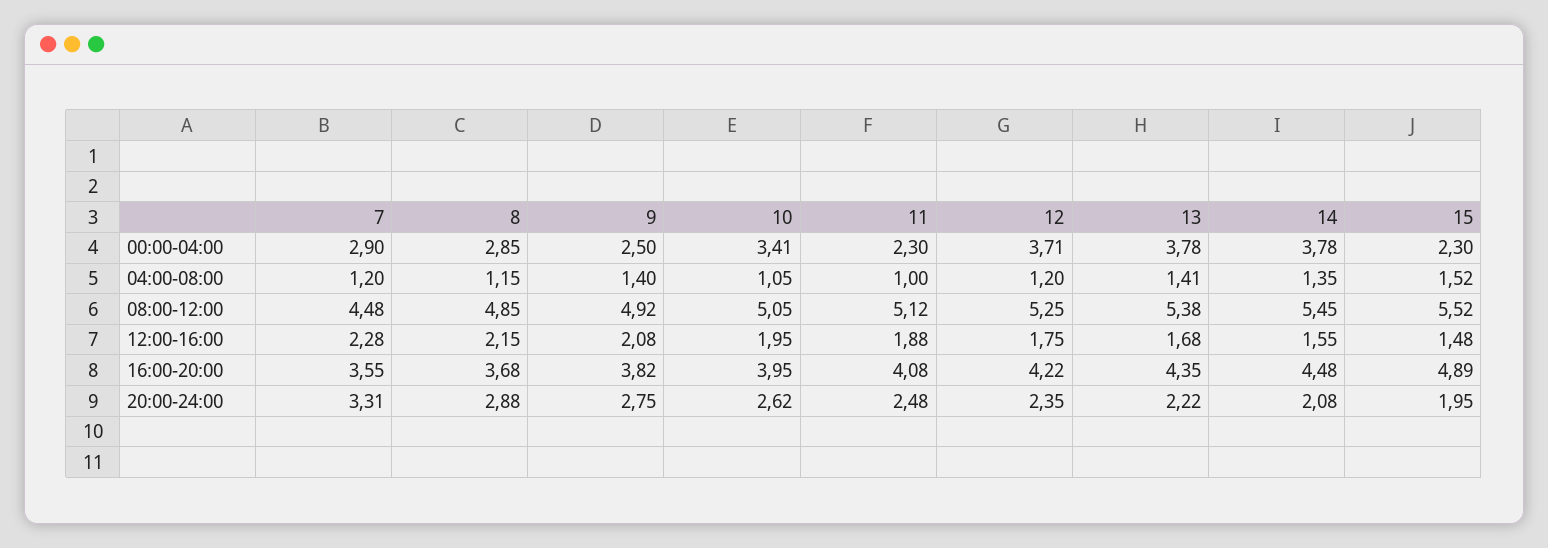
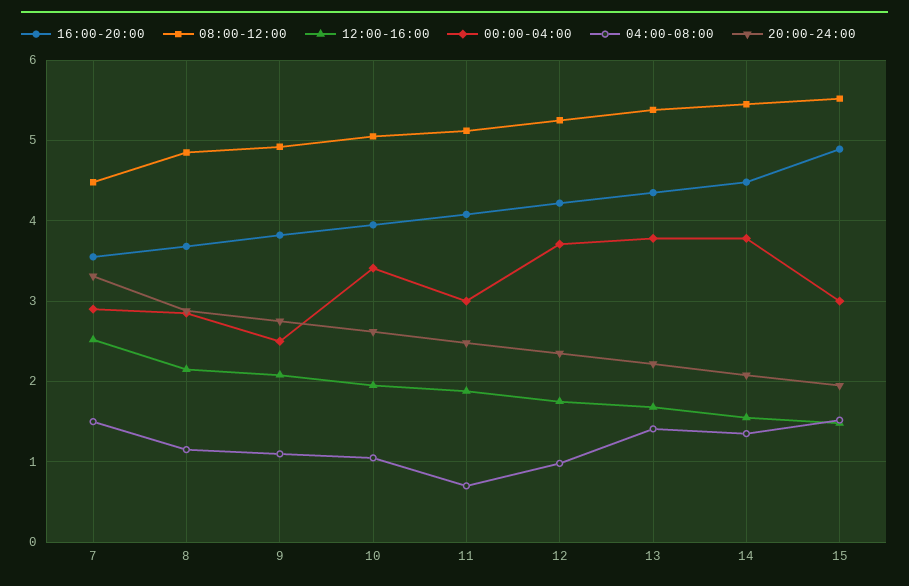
  {
    "00:00-04:00": {
      "7": 2.9,
      "8": 2.85,
      "9": 2.5,
      "10": 3.41,
-     "11": 2.3,
+     "11": 3,
      "12": 3.71,
      "13": 3.78,
      "14": 3.78,
-     "15": 2.3
+     "15": 3
    },
    "04:00-08:00": {
-     "7": 1.2,
+     "7": 1.5,
      "8": 1.15,
-     "9": 1.4,
+     "9": 1.1,
      "10": 1.05,
-     "11": 1,
+     "11": 0.7,
-     "12": 1.2,
+     "12": 1,
      "13": 1.41,
      "14": 1.35,
      "15": 1.52
    },
    "08:00-12:00": {
      "7": 4.48,
      "8": 4.85,
      "9": 4.92,
      "10": 5.05,
      "11": 5.12,
      "12": 5.25,
      "13": 5.38,
      "14": 5.45,
      "15": 5.52
    },
    "12:00-16:00": {
-     "7": 2.28,
+     "7": 2.5,
      "8": 2.15,
      "9": 2.08,
      "10": 1.95,
      "11": 1.88,
      "12": 1.75,
      "13": 1.68,
      "14": 1.55,
      "15": 1.48
    },
    "16:00-20:00": {
      "7": 3.55,
      "8": 3.68,
      "9": 3.82,
      "10": 3.95,
      "11": 4.08,
      "12": 4.22,
      "13": 4.35,
      "14": 4.48,
      "15": 4.89
    },
    "20:00-24:00": {
      "7": 3.31,
      "8": 2.88,
      "9": 2.75,
      "10": 2.62,
      "11": 2.48,
      "12": 2.35,
      "13": 2.22,
      "14": 2.08,
      "15": 1.95
    }
  }

